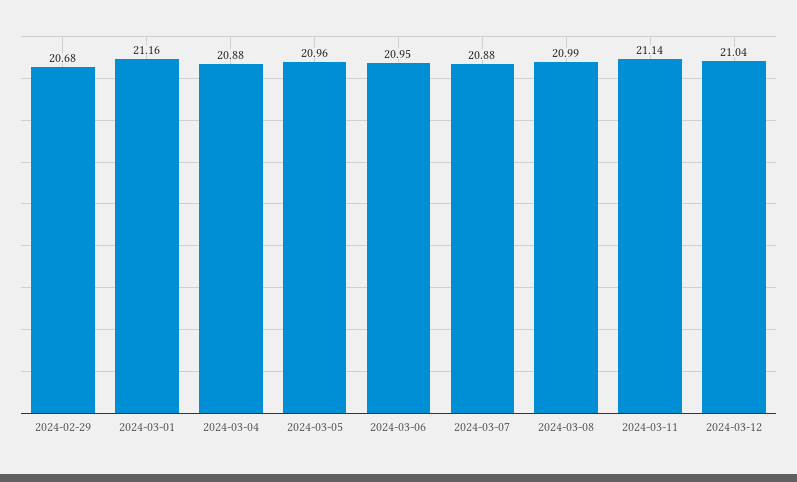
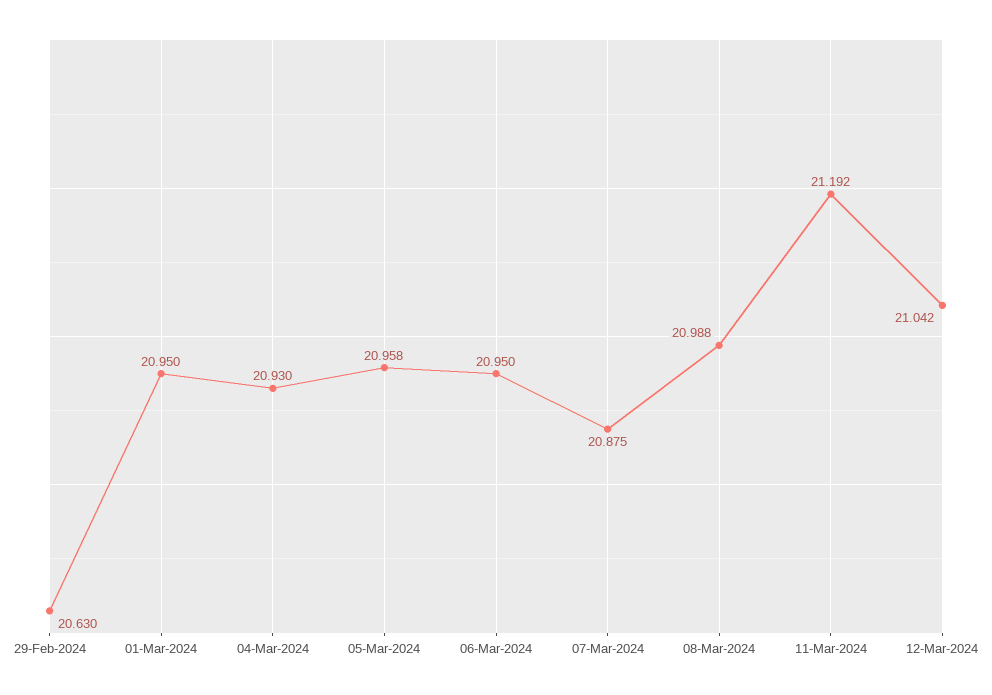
  {
-   "2024-02-29": 20.68,
+   "2024-02-29": 20.63,
-   "2024-03-01": 21.16,
+   "2024-03-01": 20.95,
-   "2024-03-04": 20.88,
+   "2024-03-04": 20.93,
    "2024-03-05": 20.958,
    "2024-03-06": 20.95,
    "2024-03-07": 20.875,
    "2024-03-08": 20.988,
-   "2024-03-11": 21.14,
+   "2024-03-11": 21.192,
    "2024-03-12": 21.042
  }

